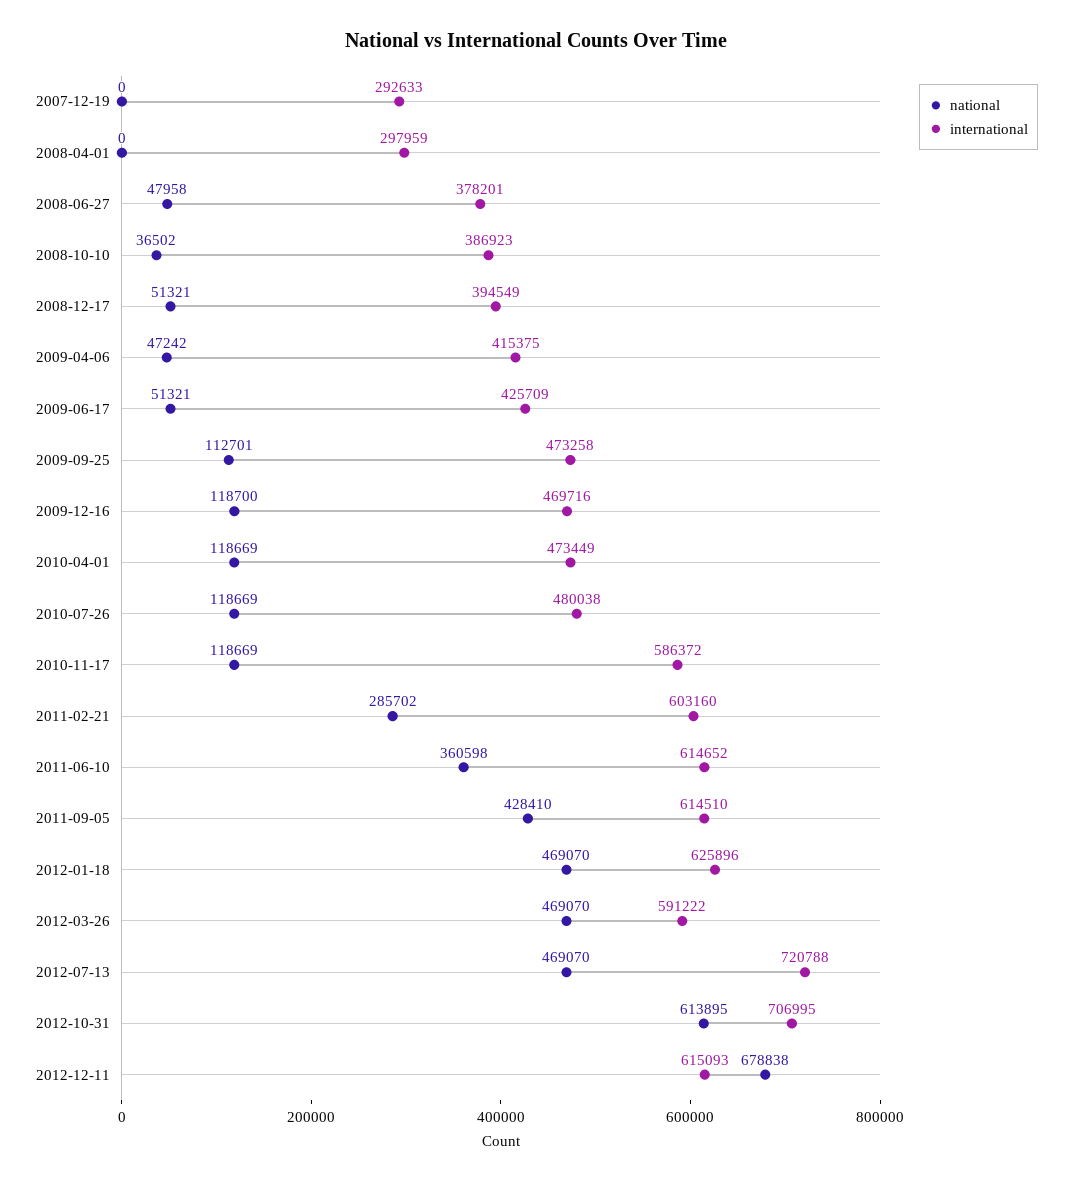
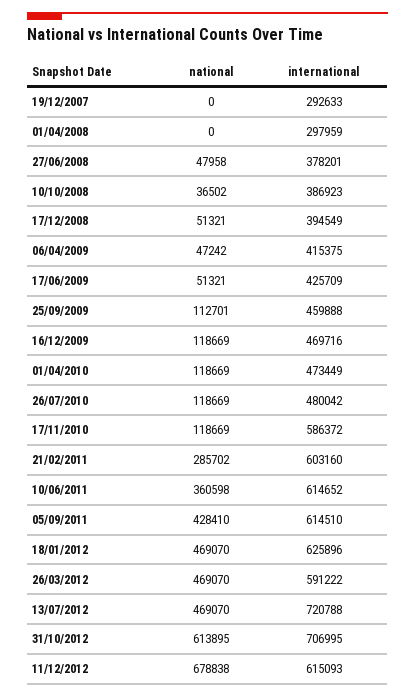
  {
    "national": {
      "2007-12-19": 0,
      "2008-04-01": 0,
      "2008-06-27": 47958,
      "2008-10-10": 36502,
      "2008-12-17": 51321,
      "2009-04-06": 47242,
      "2009-06-17": 51321,
      "2009-09-25": 112701,
-     "2009-12-16": 118700,
+     "2009-12-16": 118669,
      "2010-04-01": 118669,
      "2010-07-26": 118669,
      "2010-11-17": 118669,
      "2011-02-21": 285702,
      "2011-06-10": 360598,
      "2011-09-05": 428410,
      "2012-01-18": 469070,
      "2012-03-26": 469070,
      "2012-07-13": 469070,
      "2012-10-31": 613895,
      "2012-12-11": 678838
    },
    "international": {
      "2007-12-19": 292633,
      "2008-04-01": 297959,
      "2008-06-27": 378201,
      "2008-10-10": 386923,
      "2008-12-17": 394549,
      "2009-04-06": 415375,
      "2009-06-17": 425709,
-     "2009-09-25": 473258,
+     "2009-09-25": 459888,
      "2009-12-16": 469716,
      "2010-04-01": 473449,
-     "2010-07-26": 480038,
+     "2010-07-26": 480042,
      "2010-11-17": 586372,
      "2011-02-21": 603160,
      "2011-06-10": 614652,
      "2011-09-05": 614510,
      "2012-01-18": 625896,
      "2012-03-26": 591222,
      "2012-07-13": 720788,
      "2012-10-31": 706995,
      "2012-12-11": 615093
    }
  }

